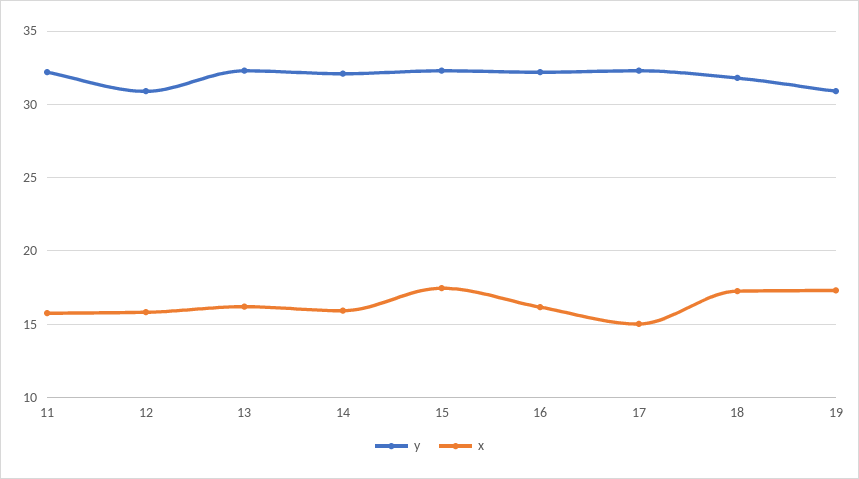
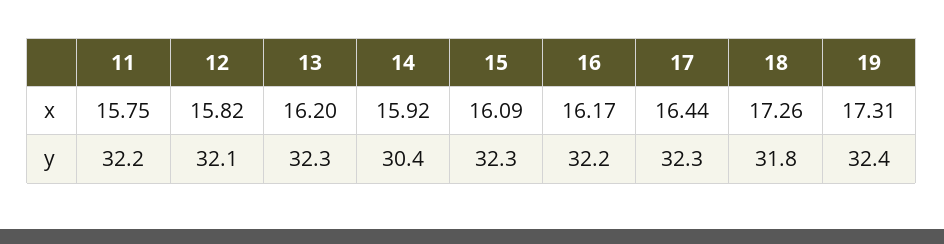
  {
    "y": {
      "11": 32.2,
-     "12": 31,
+     "12": 32.1,
      "13": 32.3,
-     "14": 32,
+     "14": 30.4,
      "15": 32.3,
      "16": 32.2,
      "17": 32.3,
      "18": 31.8,
-     "19": 31
+     "19": 32.4
    },
    "x": {
      "11": 15.75,
      "12": 15.82,
      "13": 16.2,
      "14": 15.92,
-     "15": 17.5,
+     "15": 16.09,
      "16": 16.17,
-     "17": 15,
+     "17": 16.44,
      "18": 17.26,
      "19": 17.31
    }
  }

